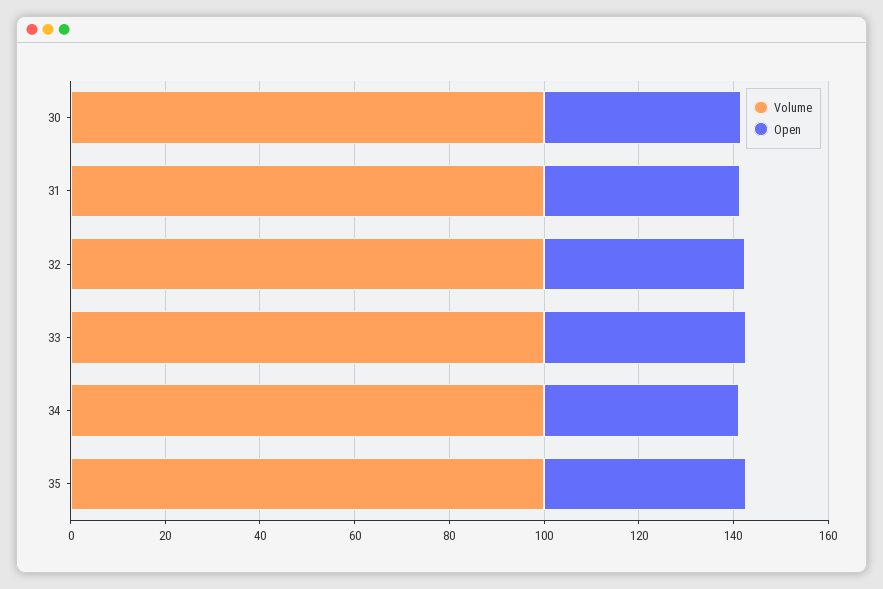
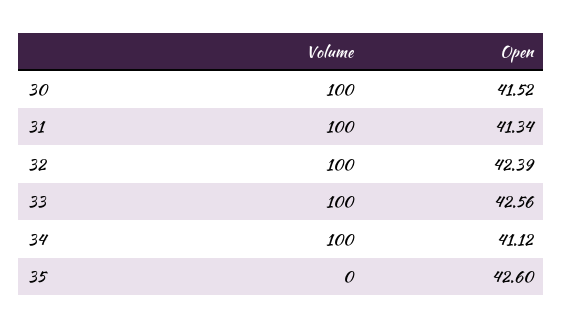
  {
    "Volume": {
      "30": 100,
      "31": 100,
      "32": 100,
      "33": 100,
      "34": 100,
-     "35": 100
+     "35": 0
    },
    "Open": {
      "30": 41.52,
      "31": 41.34,
      "32": 42.39,
      "33": 42.56,
      "34": 41.12,
      "35": 42.6
    }
  }

